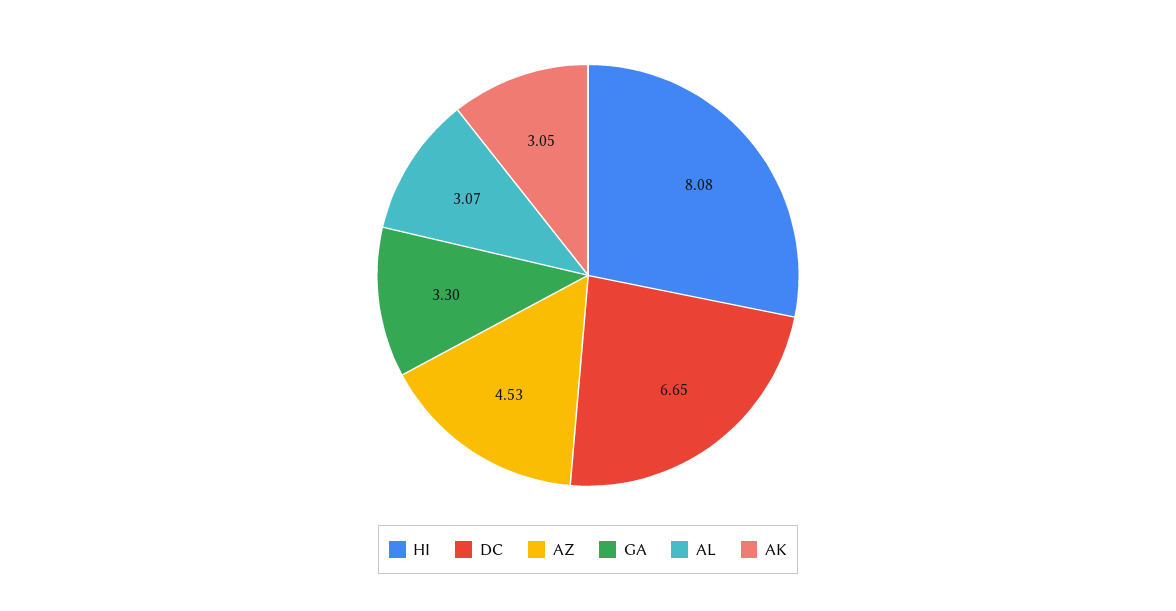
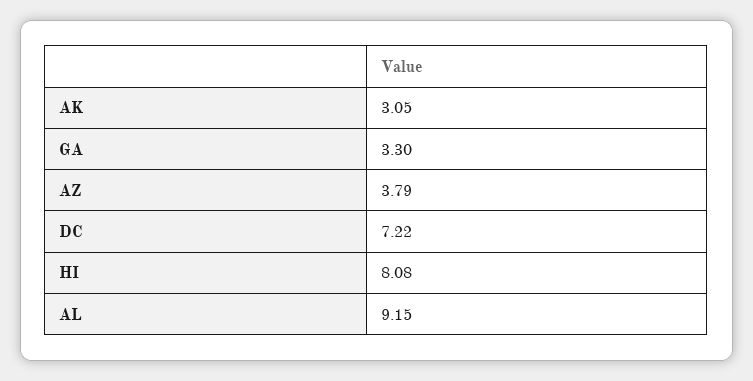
  {
    "HI": 8.08,
-   "DC": 6.65,
+   "DC": 7.22,
-   "AZ": 4.53,
+   "AZ": 3.79,
    "GA": 3.3,
-   "AL": 3.07,
+   "AL": 9.15,
    "AK": 3.05
  }

